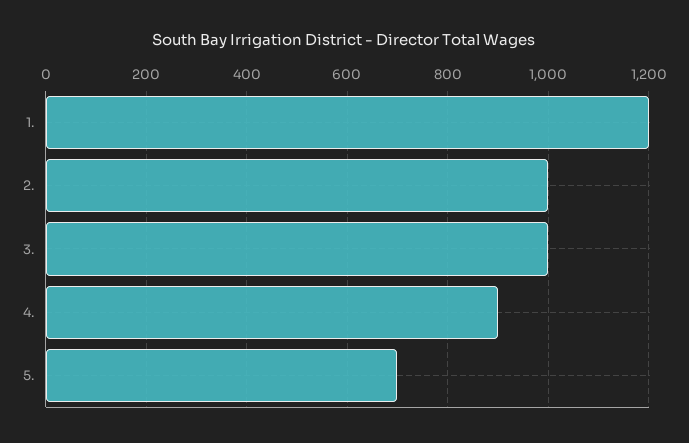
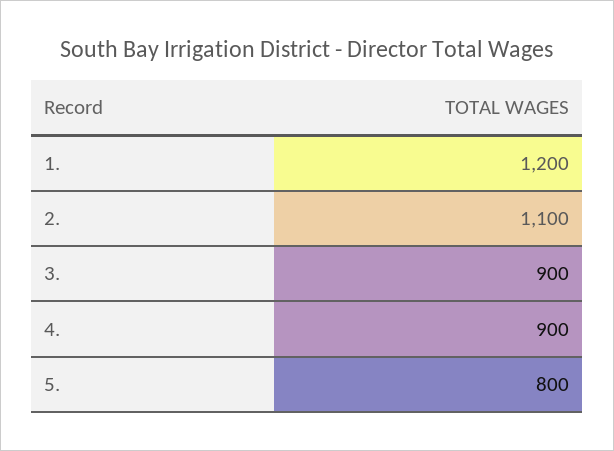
  {
    "1.": 1200,
-   "2.": 1000,
+   "2.": 1100,
-   "3.": 1000,
+   "3.": 900,
    "4.": 900,
-   "5.": 700
+   "5.": 800
  }

